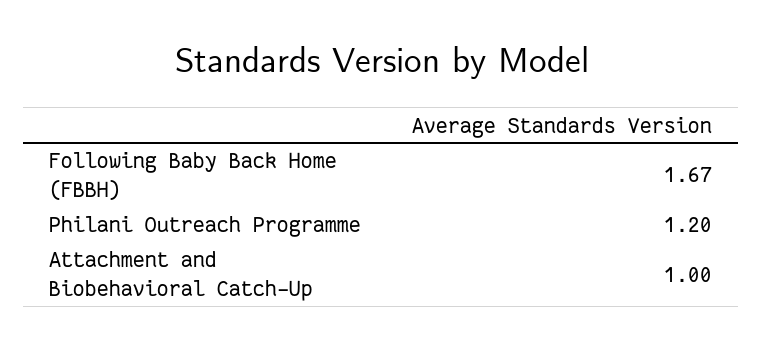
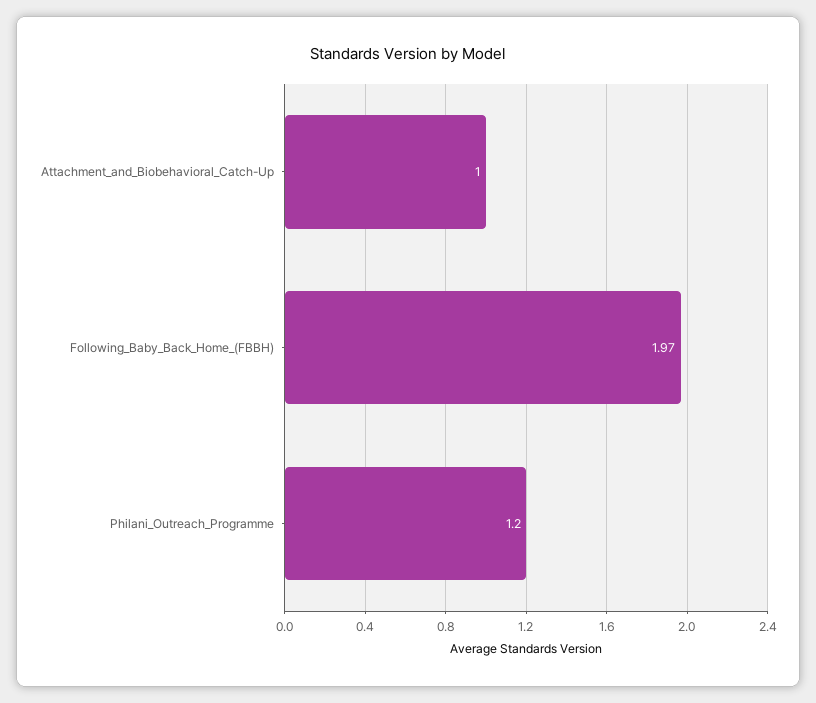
  {
-   "Following Baby Back Home (FBBH)": 1.67,
+   "Following Baby Back Home (FBBH)": 1.97,
    "Philani Outreach Programme": 1.2,
    "Attachment and Biobehavioral Catch-Up": 1
  }

